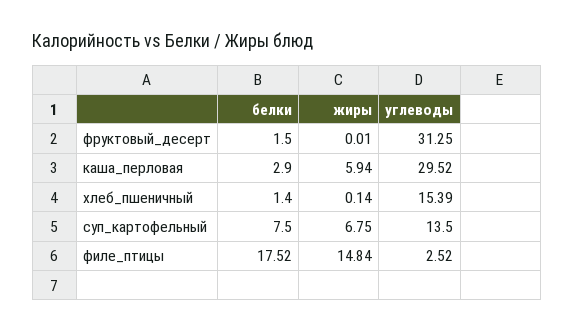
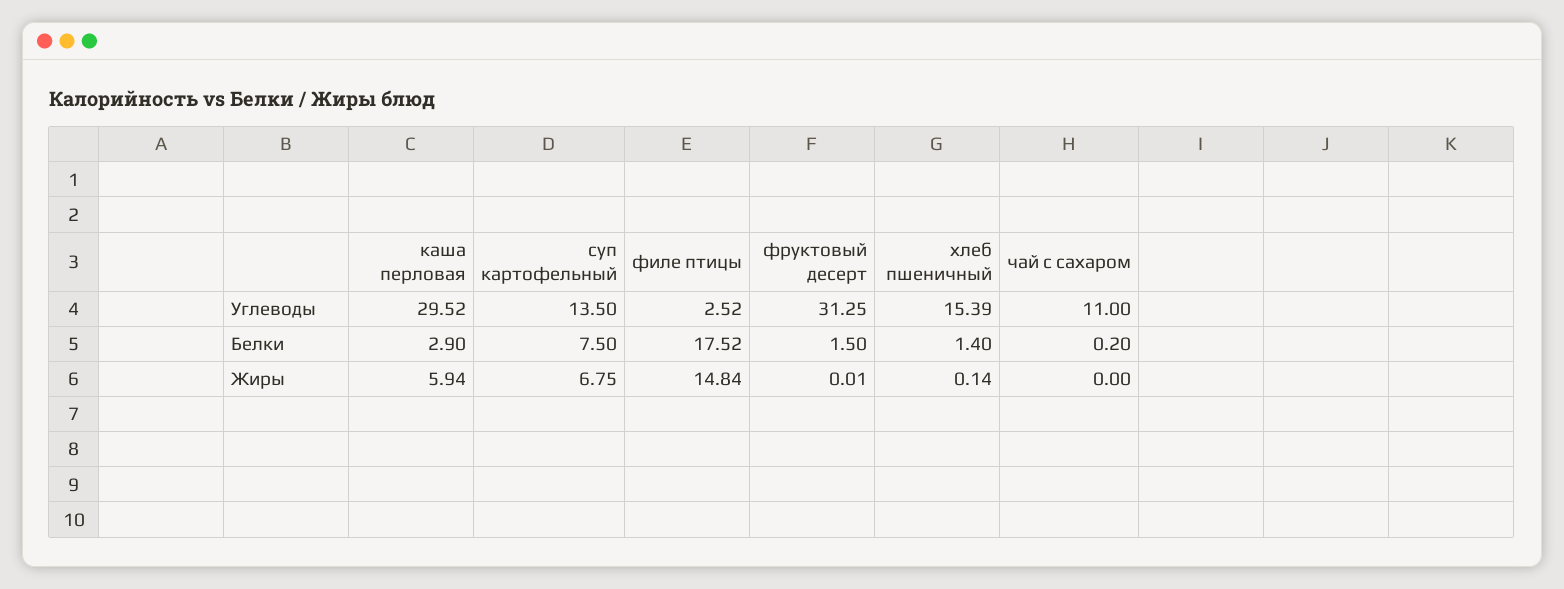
  {
    "белки": {
      "фруктовый_десерт": 1.5,
      "каша_перловая": 2.9,
      "хлеб_пшеничный": 1.4,
      "суп_картофельный": 7.5,
-     "филе_птицы": 17.52
+     "филе_птицы": 17.52,
+     "чай с сахаром": 0.2
    },
    "жиры": {
      "фруктовый_десерт": 0.01,
      "каша_перловая": 5.94,
      "хлеб_пшеничный": 0.14,
      "суп_картофельный": 6.75,
-     "филе_птицы": 14.84
+     "филе_птицы": 14.84,
+     "чай с сахаром": 0
    },
    "углеводы": {
      "фруктовый_десерт": 31.25,
      "каша_перловая": 29.52,
      "хлеб_пшеничный": 15.39,
      "суп_картофельный": 13.5,
-     "филе_птицы": 2.52
+     "филе_птицы": 2.52,
+     "чай с сахаром": 11
    }
  }

